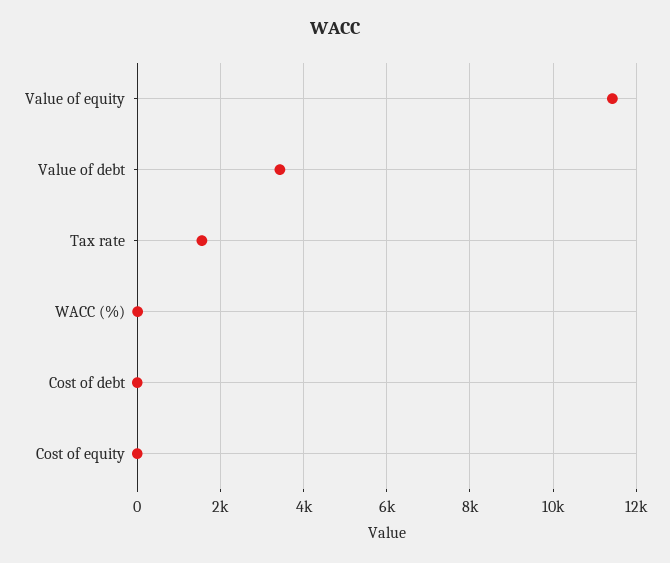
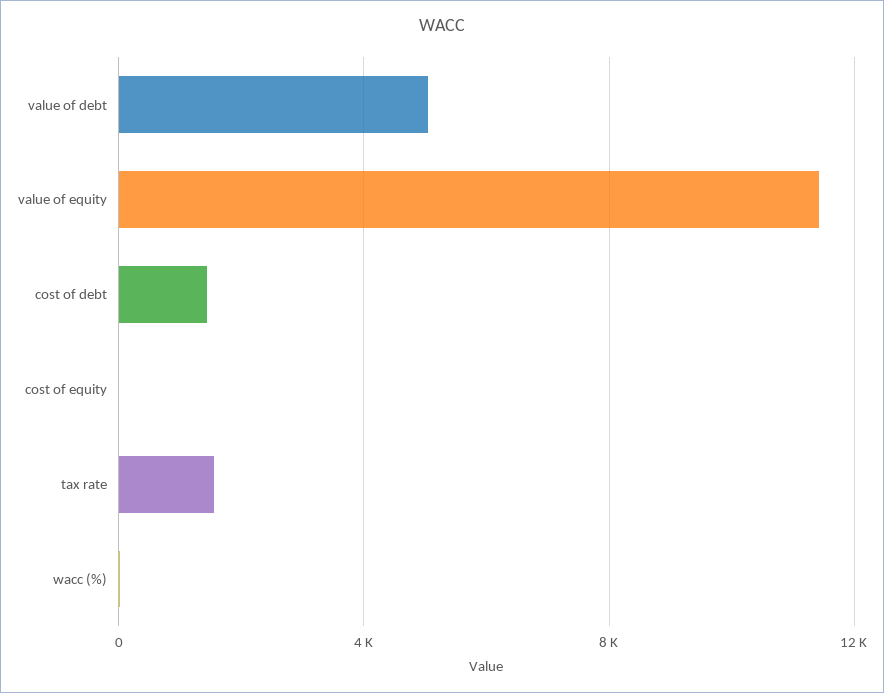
  {
    "Value of equity": 11400,
-   "Value of debt": 3400,
+   "Value of debt": 5000,
    "Tax rate": 1600,
    "WACC (%)": 0,
-   "Cost of debt": 0,
+   "Cost of debt": 1500,
    "Cost of equity": 0
  }

